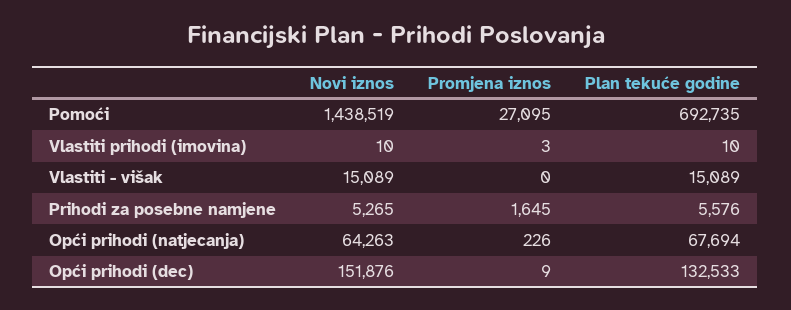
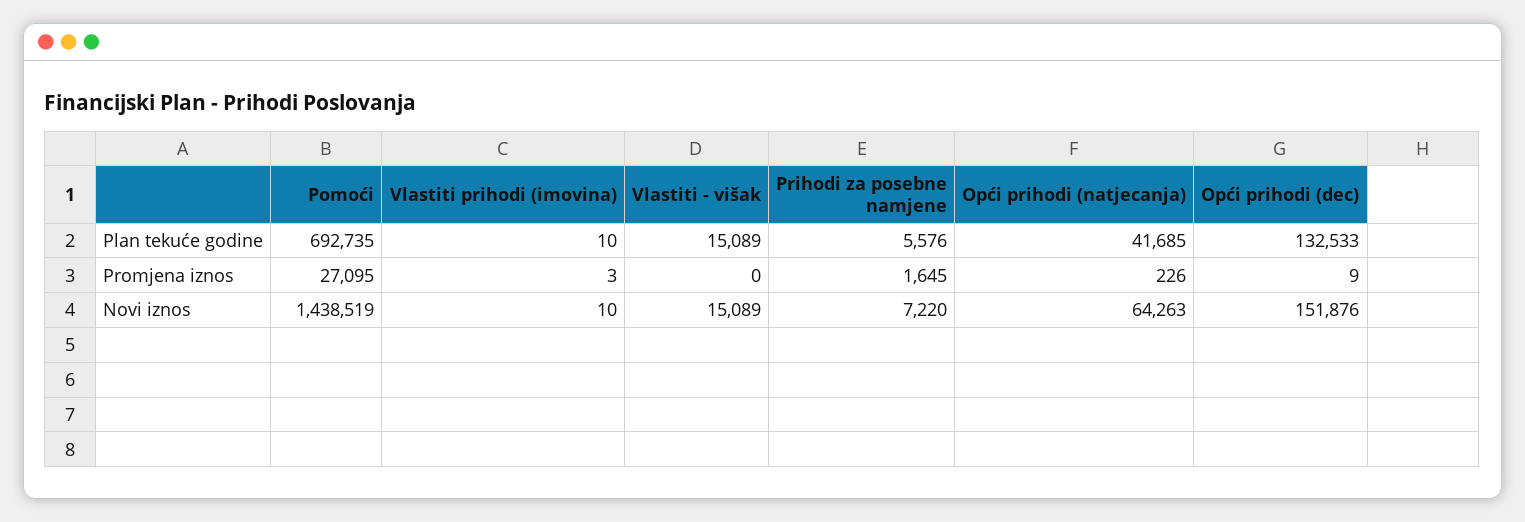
  {
    "Novi iznos": {
      "Pomoći": 1438519,
      "Vlastiti prihodi (imovina)": 10,
      "Vlastiti - višak": 15089,
-     "Prihodi za posebne namjene": 5265,
+     "Prihodi za posebne namjene": 7220,
      "Opći prihodi (natjecanja)": 64263,
      "Opći prihodi (dec)": 151876
    },
    "Promjena iznos": {
      "Pomoći": 27095,
      "Vlastiti prihodi (imovina)": 3,
      "Vlastiti - višak": 0,
      "Prihodi za posebne namjene": 1645,
      "Opći prihodi (natjecanja)": 226,
      "Opći prihodi (dec)": 9
    },
    "Plan tekuće godine": {
      "Pomoći": 692735,
      "Vlastiti prihodi (imovina)": 10,
      "Vlastiti - višak": 15089,
      "Prihodi za posebne namjene": 5576,
-     "Opći prihodi (natjecanja)": 67694,
+     "Opći prihodi (natjecanja)": 41685,
      "Opći prihodi (dec)": 132533
    }
  }

